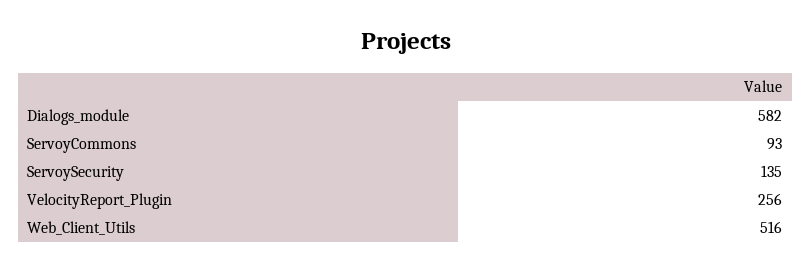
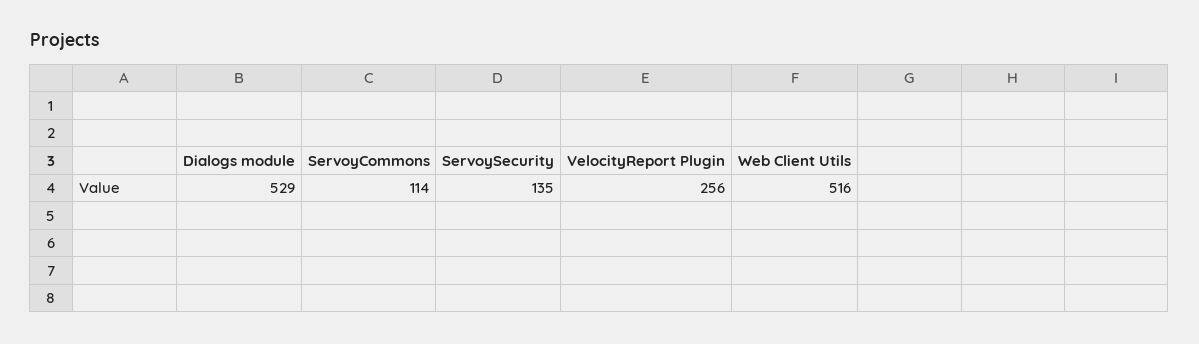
  {
-   "Dialogs_module": 582,
+   "Dialogs_module": 529,
-   "ServoyCommons": 93,
+   "ServoyCommons": 114,
    "ServoySecurity": 135,
    "VelocityReport_Plugin": 256,
    "Web_Client_Utils": 516
  }

